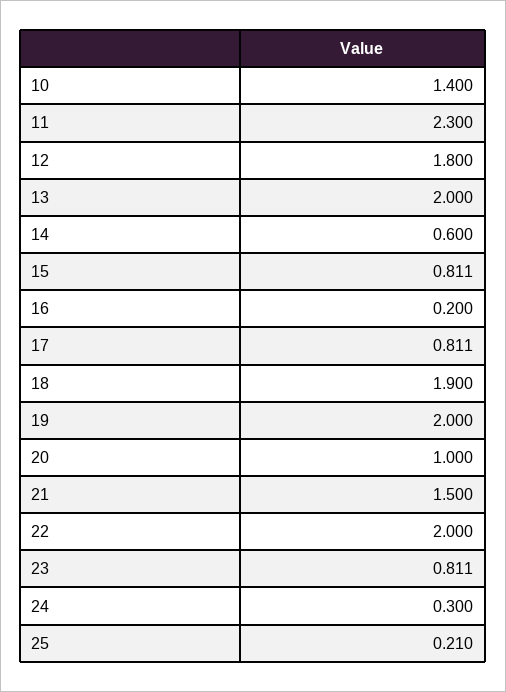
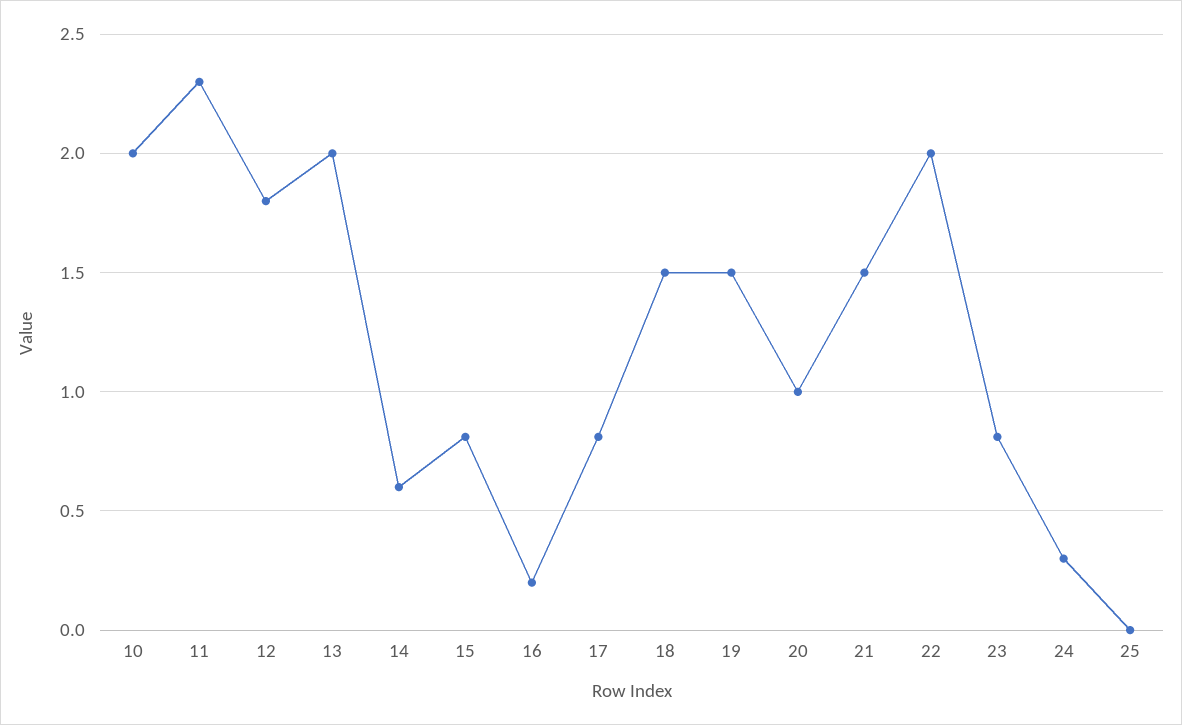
  {
-   "10": 1.4,
+   "10": 2,
    "11": 2.3,
    "12": 1.8,
    "13": 2,
    "14": 0.6,
    "15": 0.811,
    "16": 0.2,
    "17": 0.811,
-   "18": 1.9,
+   "18": 1.5,
-   "19": 2,
+   "19": 1.5,
    "20": 1,
    "21": 1.5,
    "22": 2,
    "23": 0.811,
    "24": 0.3,
-   "25": 0.21
+   "25": 0
  }

